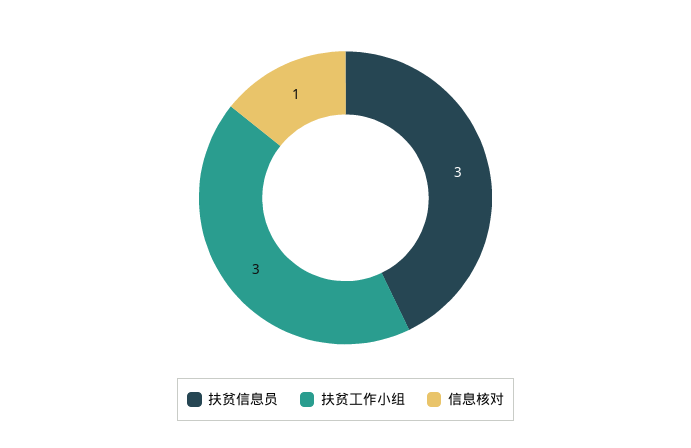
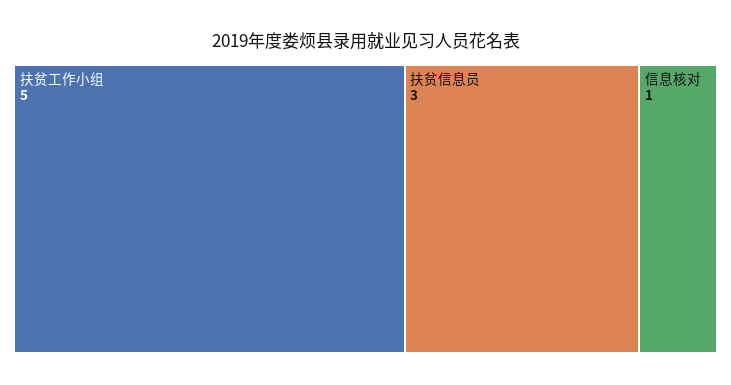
  {
    "扶贫信息员": 3,
-   "扶贫工作小组": 3,
+   "扶贫工作小组": 5,
    "信息核对": 1
  }

